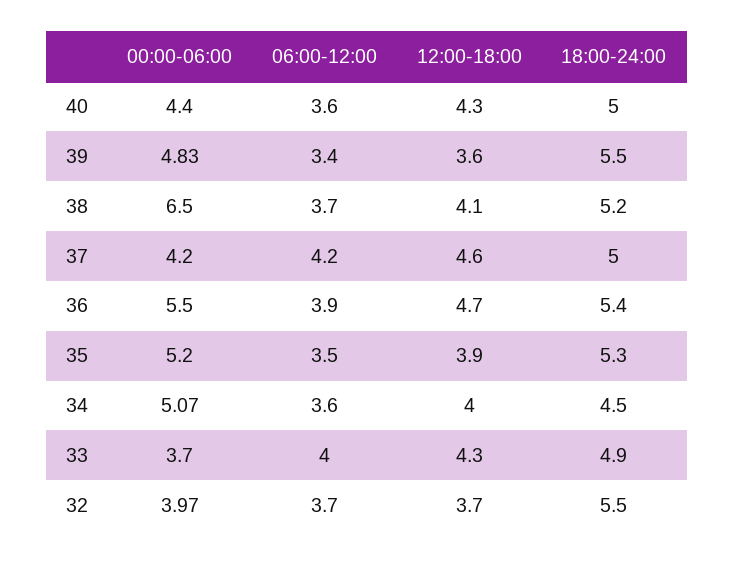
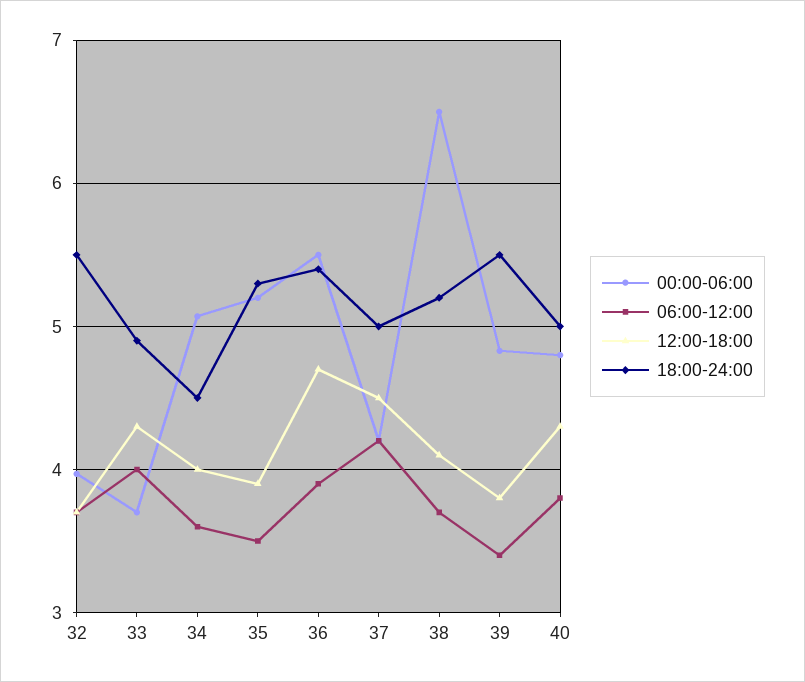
  {
    "00:00-06:00": {
-     "40": 4.4,
+     "40": 4.8,
      "39": 4.83,
      "38": 6.5,
      "37": 4.2,
      "36": 5.5,
      "35": 5.2,
      "34": 5.07,
      "33": 3.7,
      "32": 3.97
    },
    "06:00-12:00": {
-     "40": 3.6,
+     "40": 3.8,
      "39": 3.4,
      "38": 3.7,
      "37": 4.2,
      "36": 3.9,
      "35": 3.5,
      "34": 3.6,
      "33": 4,
      "32": 3.7
    },
    "12:00-18:00": {
      "40": 4.3,
-     "39": 3.6,
+     "39": 3.8,
      "38": 4.1,
-     "37": 4.6,
+     "37": 4.5,
      "36": 4.7,
      "35": 3.9,
      "34": 4,
      "33": 4.3,
      "32": 3.7
    },
    "18:00-24:00": {
      "40": 5,
      "39": 5.5,
      "38": 5.2,
      "37": 5,
      "36": 5.4,
      "35": 5.3,
      "34": 4.5,
      "33": 4.9,
      "32": 5.5
    }
  }

